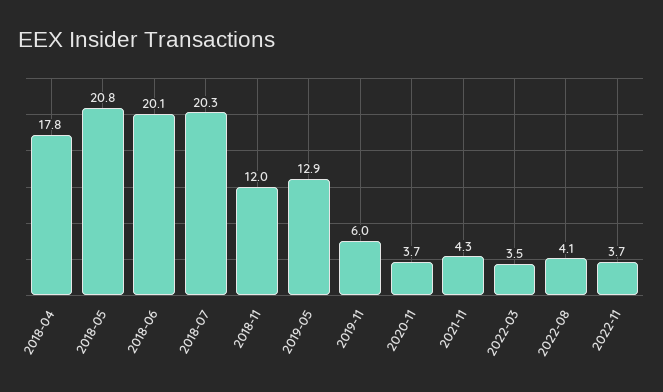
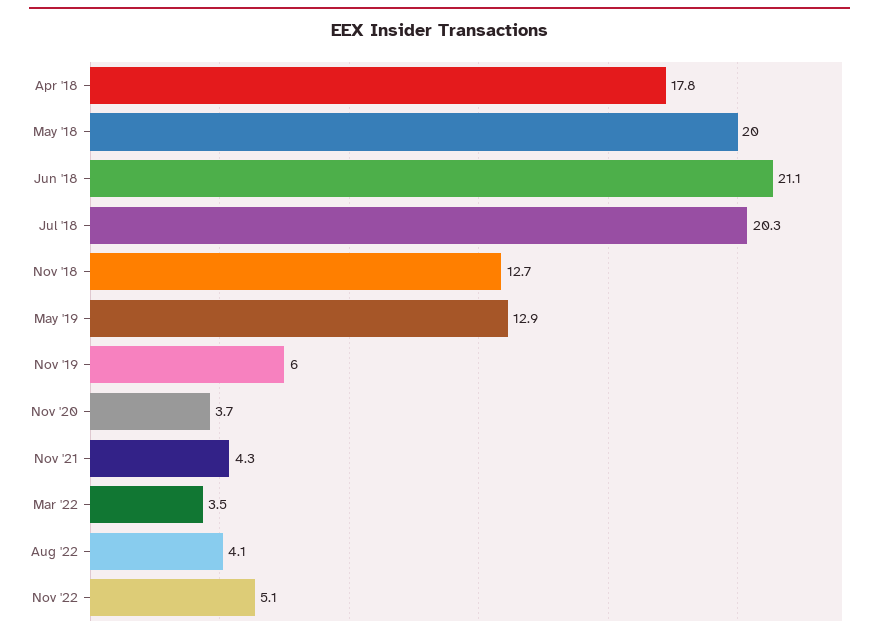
  {
    "2018-04": 17.8,
-   "2018-05": 20.8,
+   "2018-05": 20,
-   "2018-06": 20.1,
+   "2018-06": 21.1,
    "2018-07": 20.3,
-   "2018-11": 12,
+   "2018-11": 12.7,
    "2019-05": 12.9,
    "2019-11": 6,
    "2020-11": 3.7,
    "2021-11": 4.3,
    "2022-03": 3.5,
    "2022-08": 4.1,
-   "2022-11": 3.7
+   "2022-11": 5.1
  }

